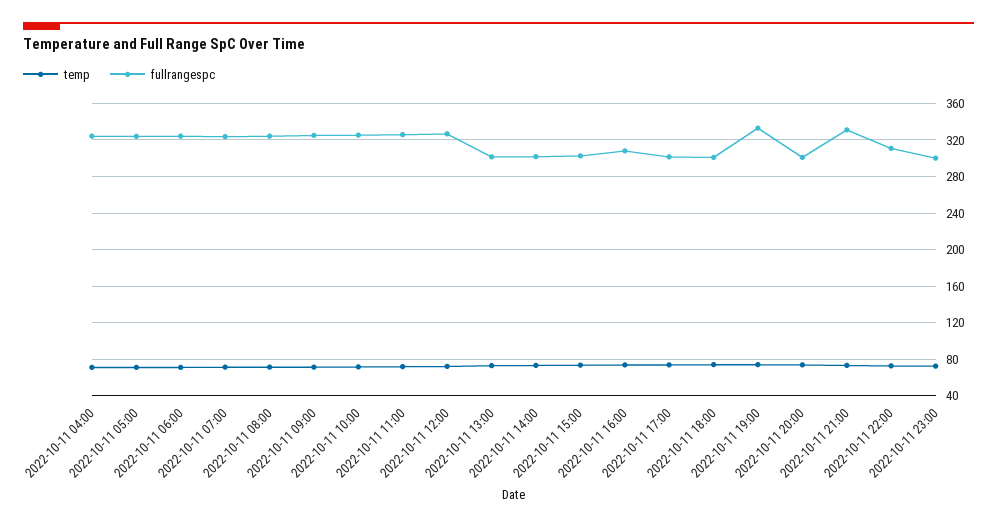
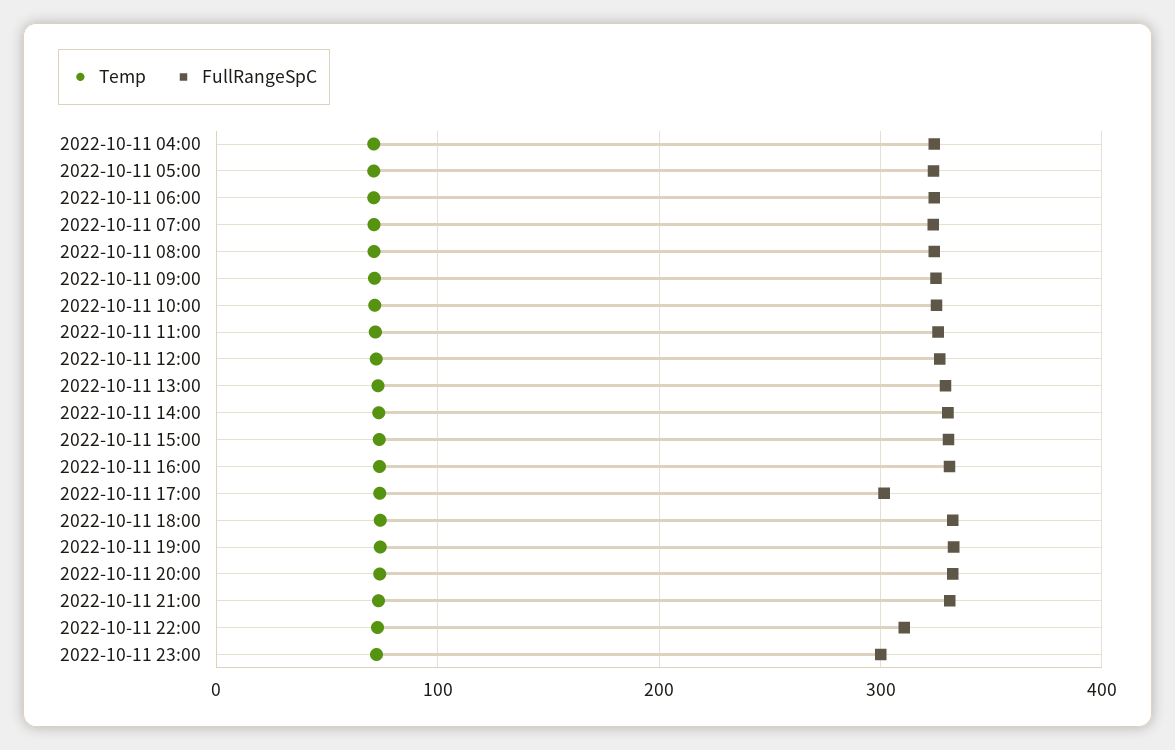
  {
    "temp": {
      "2022-10-11 04:00": 70,
      "2022-10-11 05:00": 70,
      "2022-10-11 06:00": 70,
      "2022-10-11 07:00": 70,
      "2022-10-11 08:00": 70,
      "2022-10-11 09:00": 70,
      "2022-10-11 10:00": 70,
      "2022-10-11 11:00": 70,
      "2022-10-11 12:00": 70,
      "2022-10-11 13:00": 70,
      "2022-10-11 14:00": 70,
      "2022-10-11 15:00": 70,
      "2022-10-11 16:00": 70,
      "2022-10-11 17:00": 70,
      "2022-10-11 18:00": 70,
      "2022-10-11 19:00": 70,
      "2022-10-11 20:00": 70,
      "2022-10-11 21:00": 70,
      "2022-10-11 22:00": 70,
      "2022-10-11 23:00": 70
    },
    "fullrangespc": {
      "2022-10-11 04:00": 320,
      "2022-10-11 05:00": 320,
      "2022-10-11 06:00": 320,
      "2022-10-11 07:00": 320,
      "2022-10-11 08:00": 320,
      "2022-10-11 09:00": 330,
      "2022-10-11 10:00": 330,
      "2022-10-11 11:00": 330,
      "2022-10-11 12:00": 330,
-     "2022-10-11 13:00": 300,
+     "2022-10-11 13:00": 330,
-     "2022-10-11 14:00": 300,
+     "2022-10-11 14:00": 330,
-     "2022-10-11 15:00": 300,
+     "2022-10-11 15:00": 330,
-     "2022-10-11 16:00": 310,
+     "2022-10-11 16:00": 330,
      "2022-10-11 17:00": 300,
-     "2022-10-11 18:00": 300,
+     "2022-10-11 18:00": 330,
      "2022-10-11 19:00": 330,
-     "2022-10-11 20:00": 300,
+     "2022-10-11 20:00": 330,
      "2022-10-11 21:00": 330,
      "2022-10-11 22:00": 310,
      "2022-10-11 23:00": 300
    }
  }

